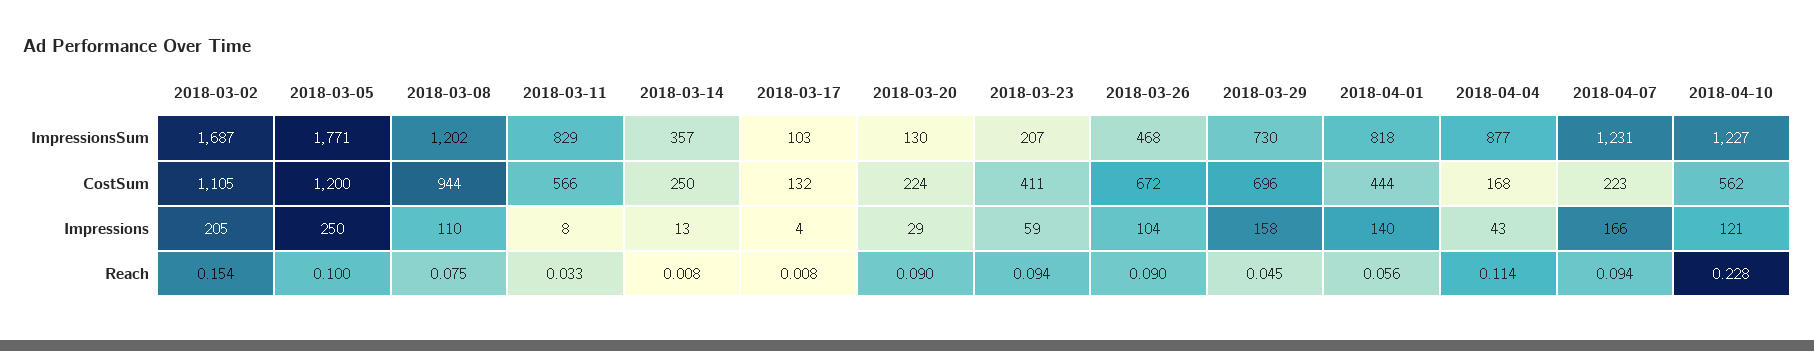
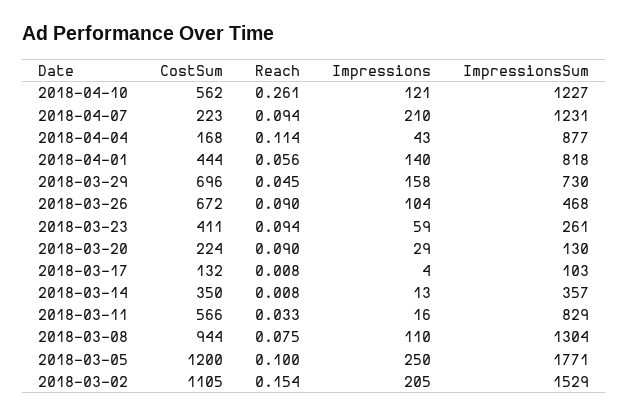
  {
    "2018-03-02": {
-     "ImpressionsSum": 1687,
+     "ImpressionsSum": 1529,
      "CostSum": 1105,
      "Impressions": 205,
      "Reach": 0.154
    },
    "2018-03-05": {
      "ImpressionsSum": 1771,
      "CostSum": 1200,
      "Impressions": 250,
      "Reach": 0.1
    },
    "2018-03-08": {
-     "ImpressionsSum": 1202,
+     "ImpressionsSum": 1304,
      "CostSum": 944,
      "Impressions": 110,
      "Reach": 0.075
    },
    "2018-03-11": {
      "ImpressionsSum": 829,
      "CostSum": 566,
-     "Impressions": 8,
+     "Impressions": 16,
      "Reach": 0.033
    },
    "2018-03-14": {
      "ImpressionsSum": 357,
-     "CostSum": 250,
+     "CostSum": 350,
      "Impressions": 13,
      "Reach": 0.008
    },
    "2018-03-17": {
      "ImpressionsSum": 103,
      "CostSum": 132,
      "Impressions": 4,
      "Reach": 0.008
    },
    "2018-03-20": {
      "ImpressionsSum": 130,
      "CostSum": 224,
      "Impressions": 29,
      "Reach": 0.09
    },
    "2018-03-23": {
-     "ImpressionsSum": 207,
+     "ImpressionsSum": 261,
      "CostSum": 411,
      "Impressions": 59,
      "Reach": 0.094
    },
    "2018-03-26": {
      "ImpressionsSum": 468,
      "CostSum": 672,
      "Impressions": 104,
      "Reach": 0.09
    },
    "2018-03-29": {
      "ImpressionsSum": 730,
      "CostSum": 696,
      "Impressions": 158,
      "Reach": 0.045
    },
    "2018-04-01": {
      "ImpressionsSum": 818,
      "CostSum": 444,
      "Impressions": 140,
      "Reach": 0.056
    },
    "2018-04-04": {
      "ImpressionsSum": 877,
      "CostSum": 168,
      "Impressions": 43,
      "Reach": 0.114
    },
    "2018-04-07": {
      "ImpressionsSum": 1231,
      "CostSum": 223,
-     "Impressions": 166,
+     "Impressions": 210,
      "Reach": 0.094
    },
    "2018-04-10": {
      "ImpressionsSum": 1227,
      "CostSum": 562,
      "Impressions": 121,
-     "Reach": 0.228
+     "Reach": 0.261
    }
  }

